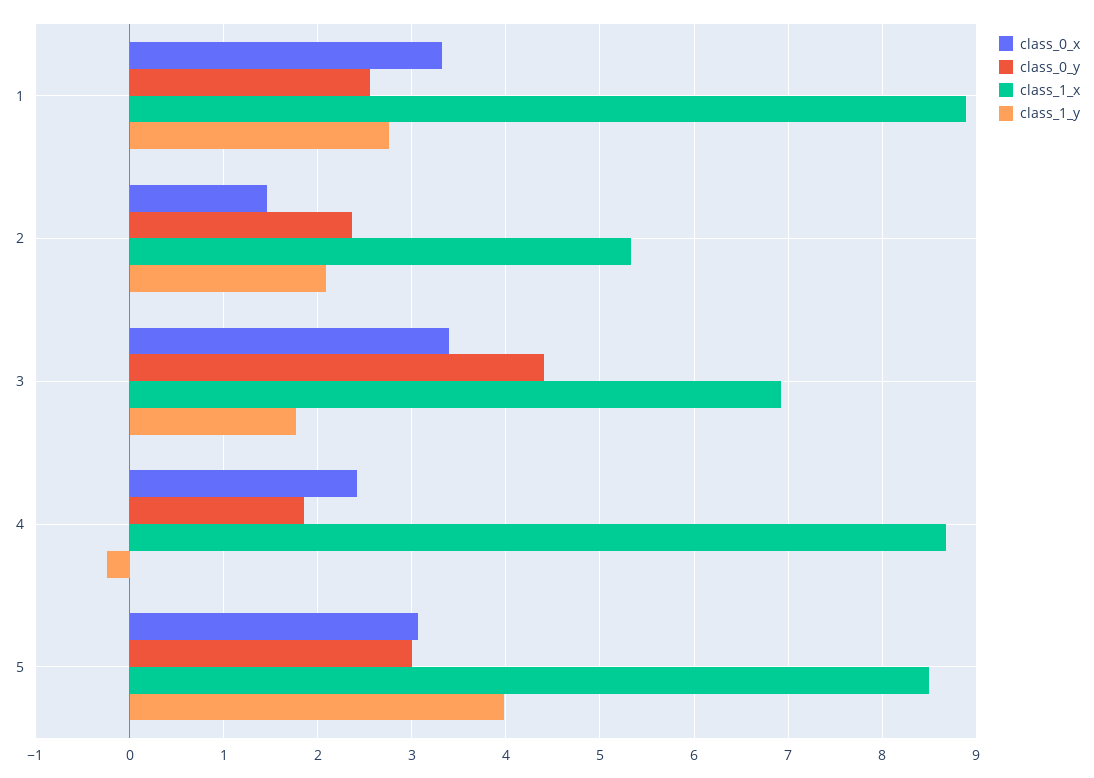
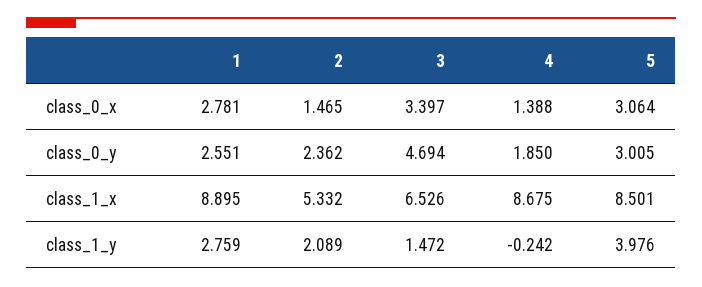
  {
    "class_0_x": {
-     "1": 3.3,
+     "1": 2.781,
      "2": 1.465,
      "3": 3.397,
-     "4": 2.4,
+     "4": 1.388,
      "5": 3.064
    },
    "class_0_y": {
      "1": 2.551,
      "2": 2.362,
-     "3": 4.4,
+     "3": 4.694,
      "4": 1.85,
      "5": 3.005
    },
    "class_1_x": {
      "1": 8.895,
      "2": 5.332,
-     "3": 6.9,
+     "3": 6.526,
      "4": 8.675,
      "5": 8.501
    },
    "class_1_y": {
      "1": 2.759,
      "2": 2.089,
-     "3": 1.8,
+     "3": 1.472,
      "4": -0.242,
      "5": 3.976
    }
  }

